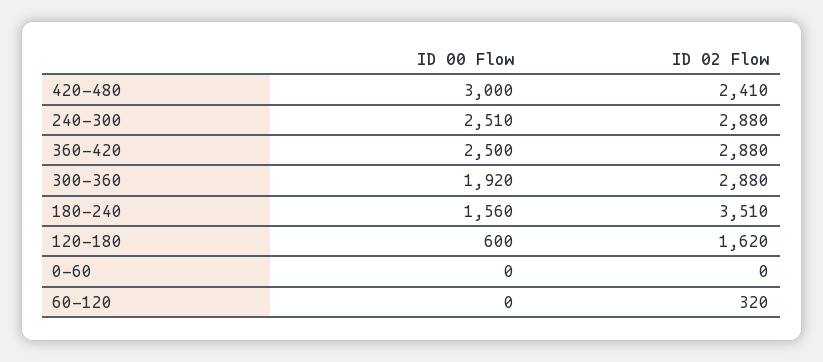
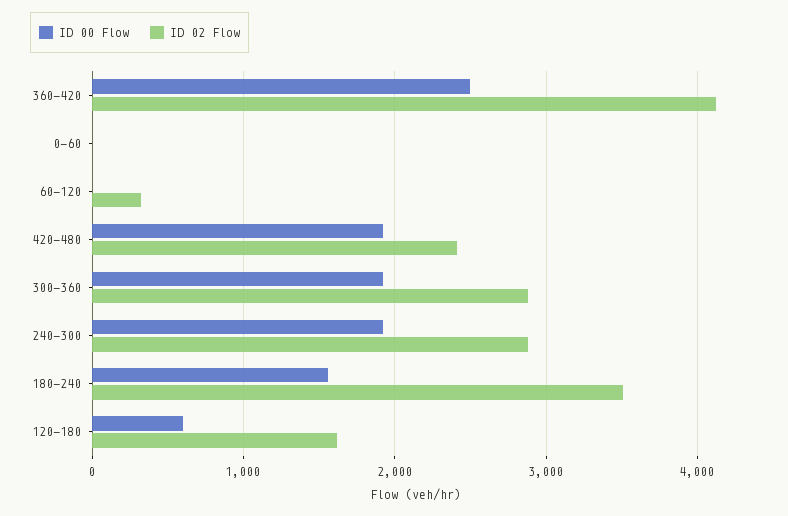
  {
    "ID 00 Flow": {
-     "420-480": 3000,
+     "420-480": 1900,
-     "240-300": 2510,
+     "240-300": 1900,
      "360-420": 2500,
      "300-360": 1920,
      "180-240": 1560,
      "120-180": 600,
      "0-60": 0,
      "60-120": 0
    },
    "ID 02 Flow": {
      "420-480": 2410,
      "240-300": 2880,
-     "360-420": 2880,
+     "360-420": 4100,
      "300-360": 2880,
      "180-240": 3510,
      "120-180": 1620,
      "0-60": 0,
      "60-120": 320
    }
  }

